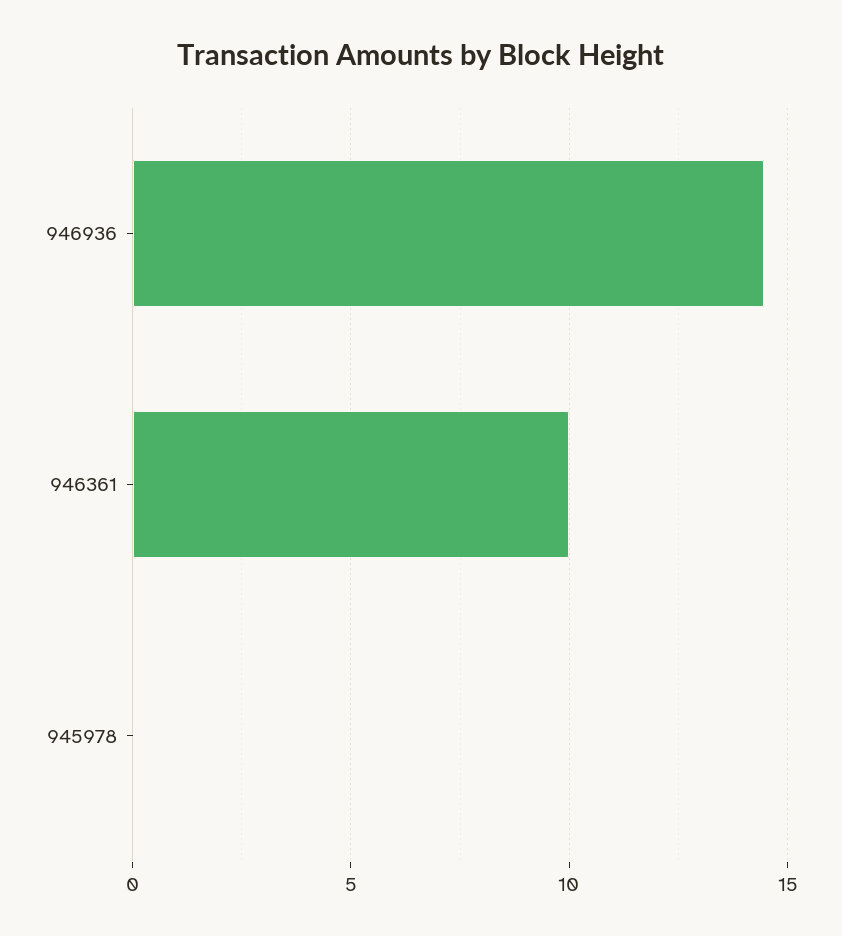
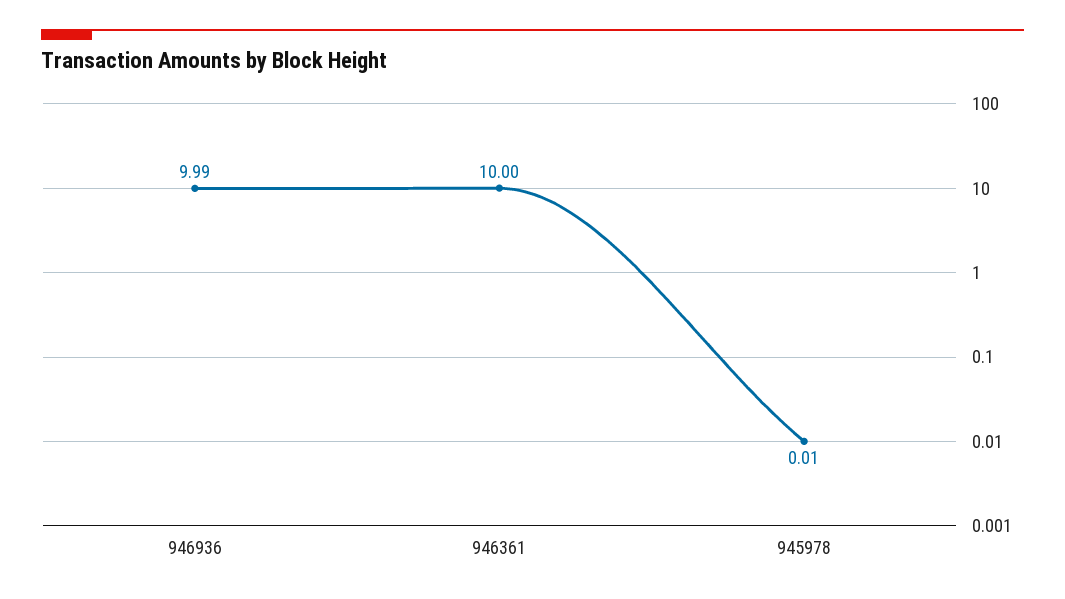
  {
-   "946936": 14.5,
+   "946936": 9.99,
    "946361": 10,
    "945978": 0.01
  }

